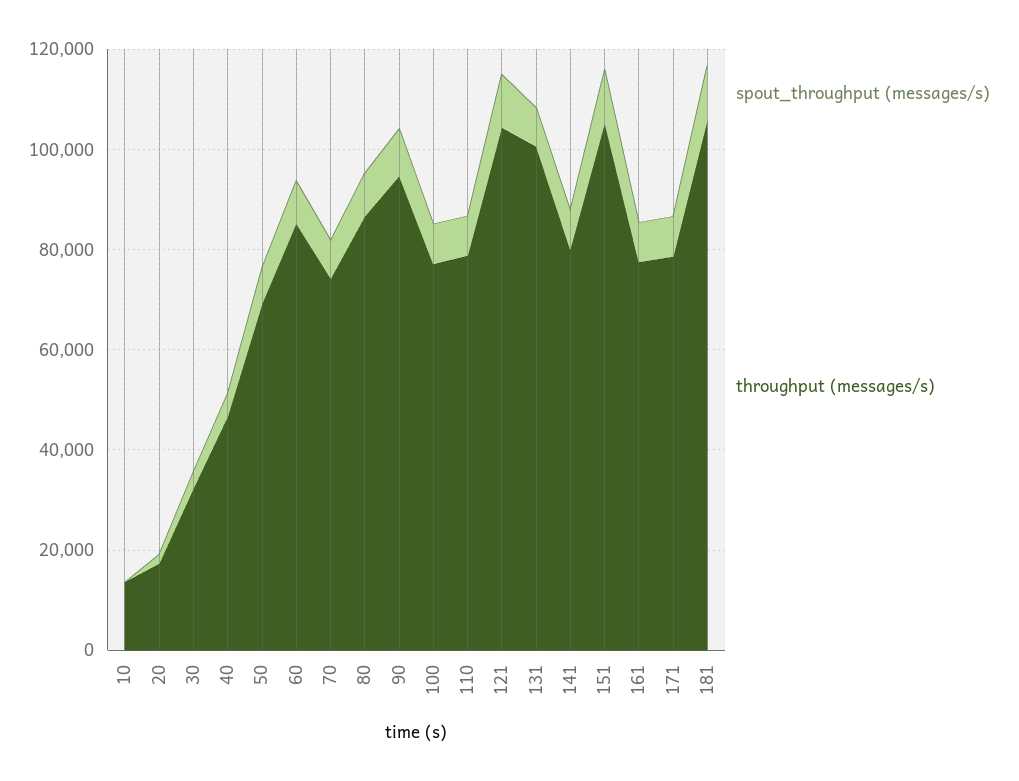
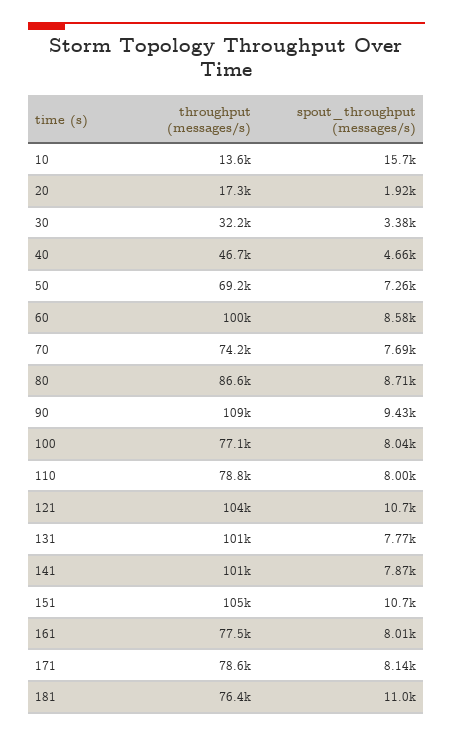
  {
    "spout_throughput (messages/s)": {
-     "10": 0,
+     "10": 15700,
      "20": 1920,
      "30": 3380,
      "40": 4660,
      "50": 7260,
      "60": 8580,
      "70": 7690,
      "80": 8710,
      "90": 9430,
      "100": 8040,
      "110": 8000,
      "121": 10700,
      "131": 7770,
      "141": 7870,
      "151": 10700,
      "161": 8010,
      "171": 8140,
      "181": 11000
    },
    "throughput (messages/s)": {
      "10": 13600,
      "20": 17300,
      "30": 32200,
      "40": 46700,
      "50": 69200,
-     "60": 85000,
+     "60": 100000,
      "70": 74200,
      "80": 86600,
-     "90": 95000,
+     "90": 109000,
      "100": 77100,
      "110": 78800,
      "121": 104000,
      "131": 101000,
-     "141": 80000,
+     "141": 101000,
      "151": 105000,
      "161": 77500,
      "171": 78600,
-     "181": 105000
+     "181": 76400
    }
  }

